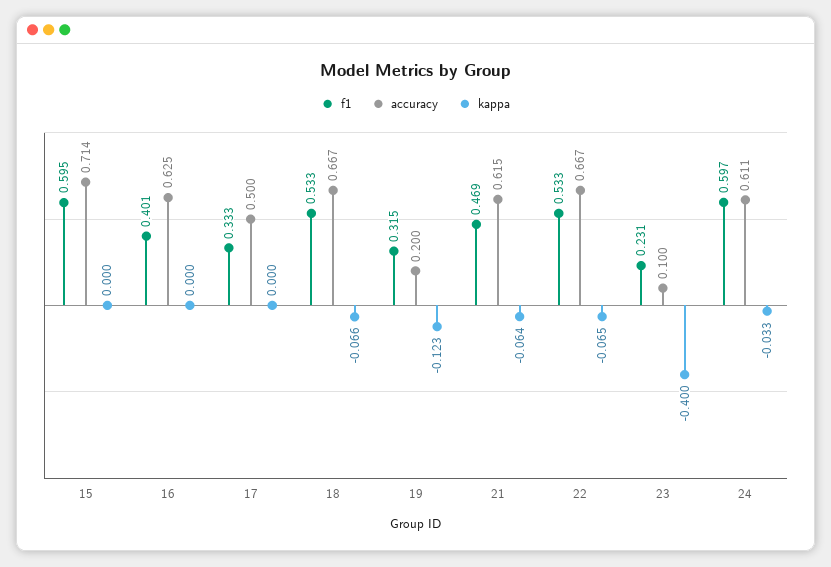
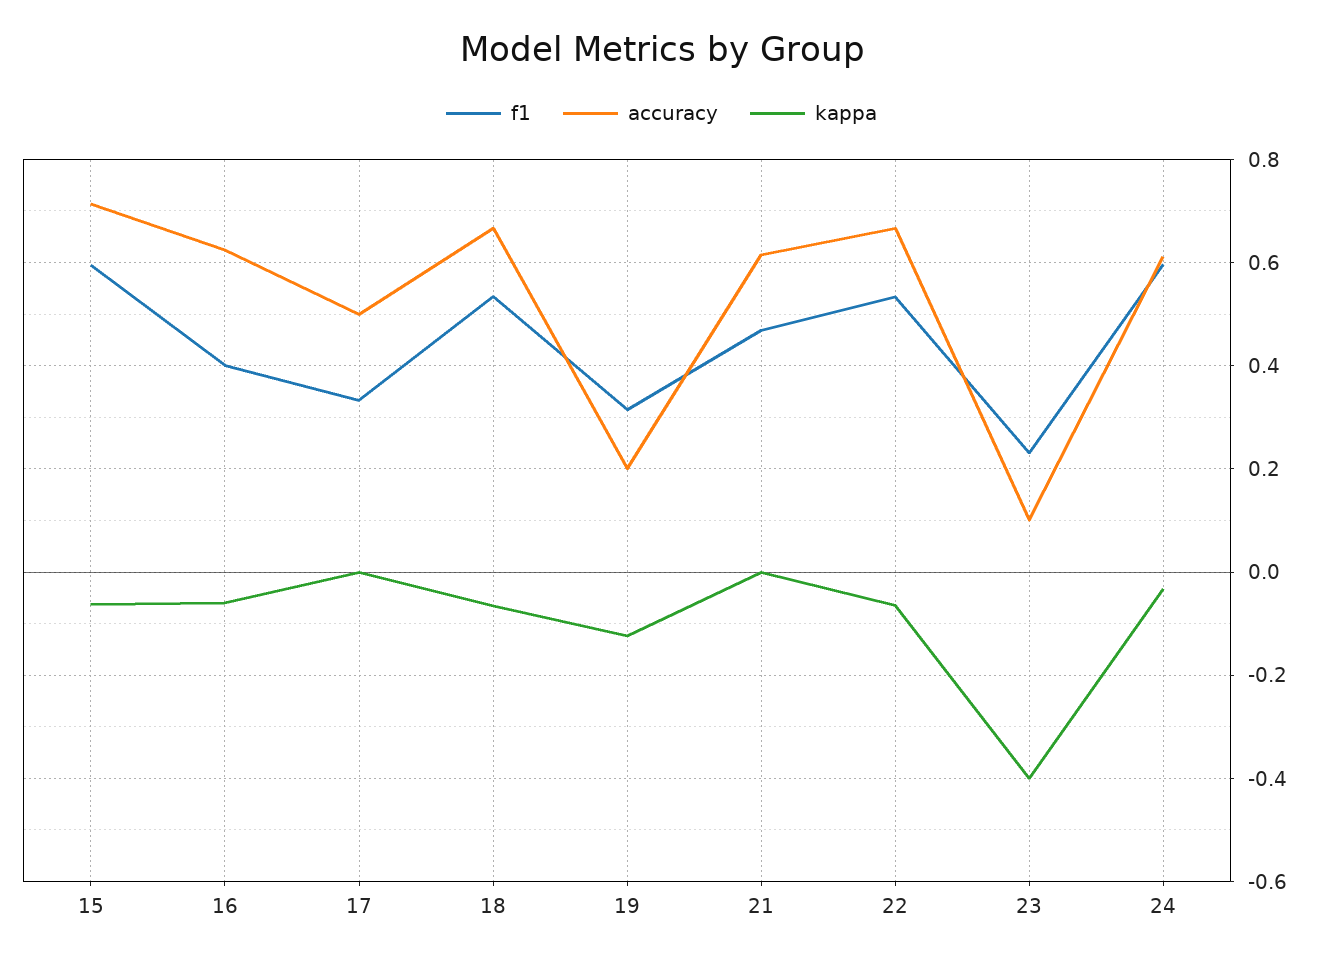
  {
    "f1": {
      "15": 0.595,
      "16": 0.401,
      "17": 0.333,
      "18": 0.533,
      "19": 0.315,
      "21": 0.469,
      "22": 0.533,
      "23": 0.231,
      "24": 0.597
    },
    "accuracy": {
      "15": 0.714,
      "16": 0.625,
      "17": 0.5,
      "18": 0.667,
      "19": 0.2,
      "21": 0.615,
      "22": 0.667,
      "23": 0.1,
      "24": 0.611
    },
    "kappa": {
-     "15": 0,
+     "15": -0.06,
-     "16": 0,
+     "16": -0.06,
      "17": 0,
      "18": -0.066,
      "19": -0.123,
-     "21": -0.064,
+     "21": 0,
      "22": -0.065,
      "23": -0.4,
      "24": -0.033
    }
  }

